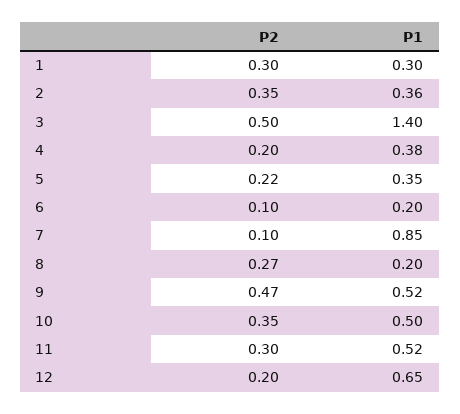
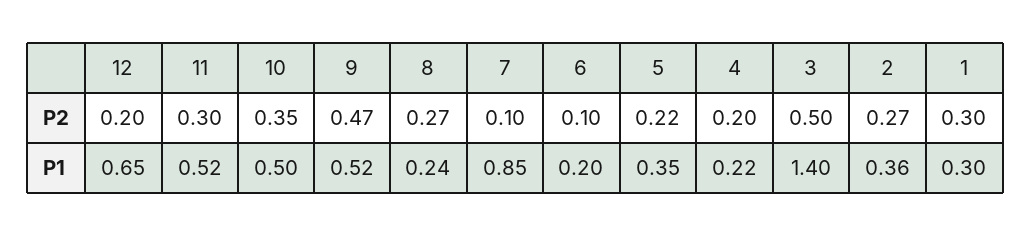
  {
    "P2": {
      "1": 0.3,
-     "2": 0.35,
+     "2": 0.27,
      "3": 0.5,
      "4": 0.2,
      "5": 0.22,
      "6": 0.1,
      "7": 0.1,
      "8": 0.27,
      "9": 0.47,
      "10": 0.35,
      "11": 0.3,
      "12": 0.2
    },
    "P1": {
      "1": 0.3,
      "2": 0.36,
      "3": 1.4,
-     "4": 0.38,
+     "4": 0.22,
      "5": 0.35,
      "6": 0.2,
      "7": 0.85,
-     "8": 0.2,
+     "8": 0.24,
      "9": 0.52,
      "10": 0.5,
      "11": 0.52,
      "12": 0.65
    }
  }

